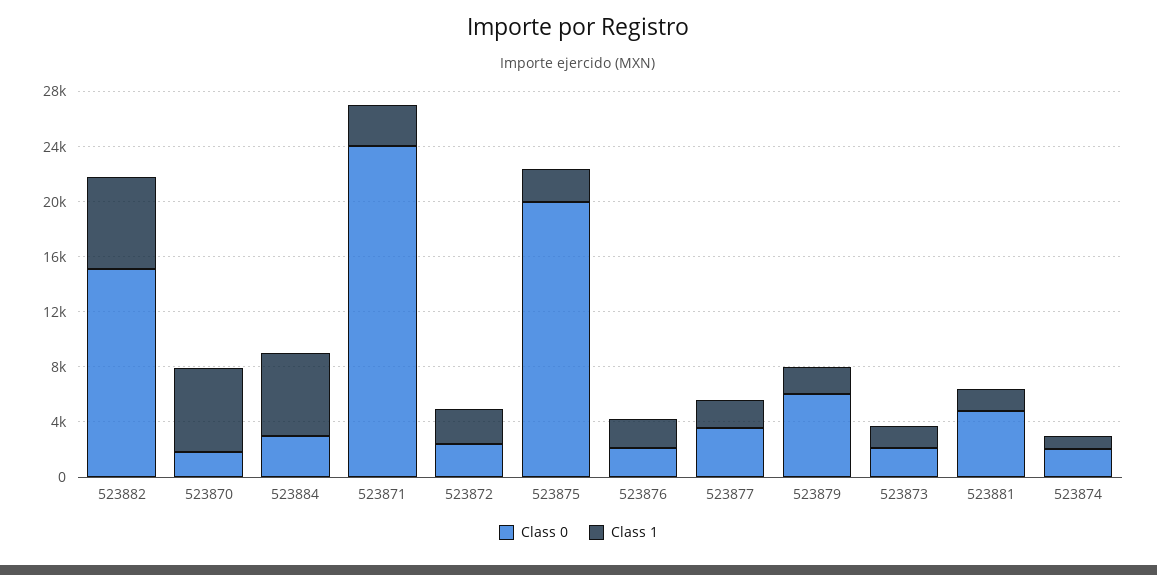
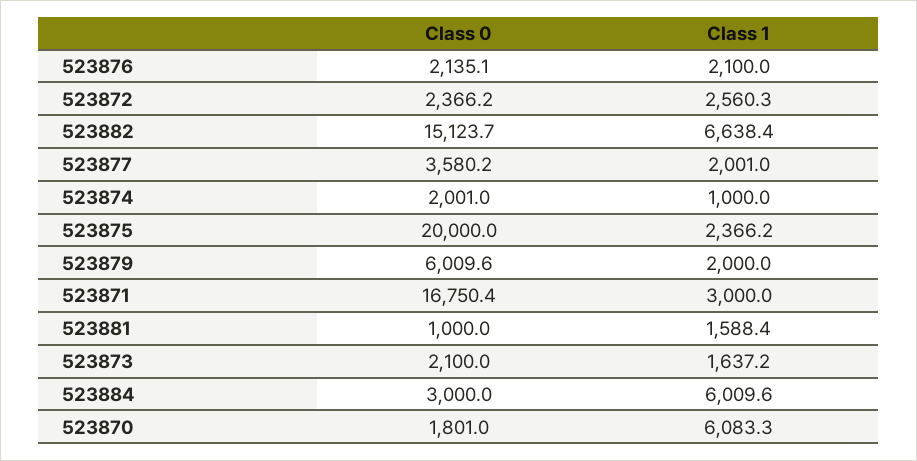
  {
    "Class 0": {
      "523882": 15123.7,
      "523870": 1801,
      "523884": 3000,
-     "523871": 24000,
+     "523871": 16750.4,
      "523872": 2366.2,
      "523875": 20000,
      "523876": 2135.1,
      "523877": 3580.2,
      "523879": 6009.6,
      "523873": 2100,
-     "523881": 5000,
+     "523881": 1000,
      "523874": 2001
    },
    "Class 1": {
      "523882": 6638.4,
      "523870": 6083.3,
      "523884": 6009.6,
      "523871": 3000,
      "523872": 2560.3,
      "523875": 2366.2,
      "523876": 2100,
      "523877": 2001,
      "523879": 2000,
      "523873": 1637.2,
      "523881": 1588.4,
      "523874": 1000
    }
  }

